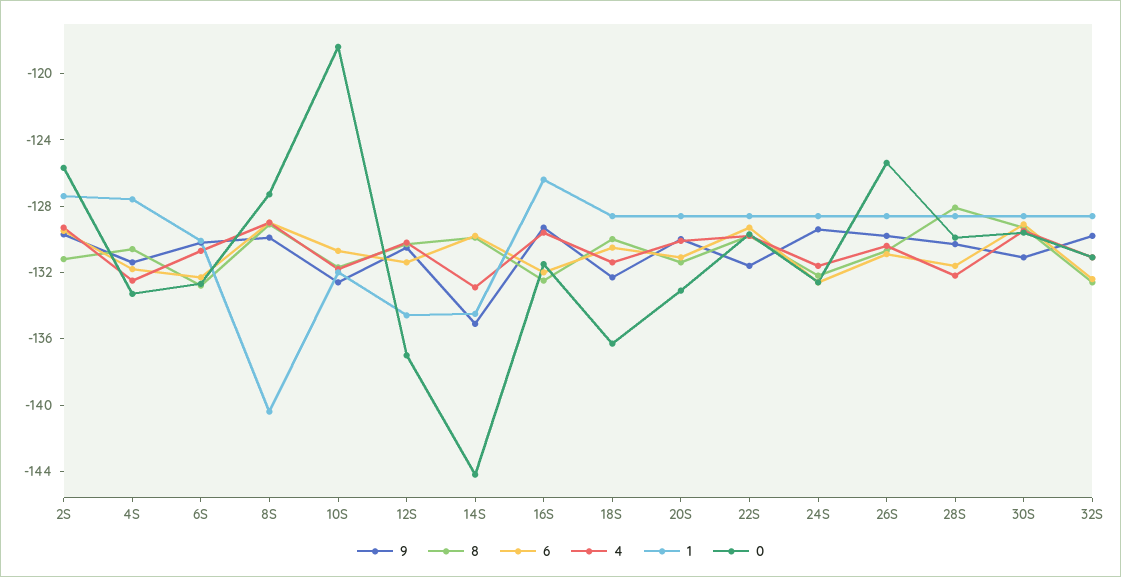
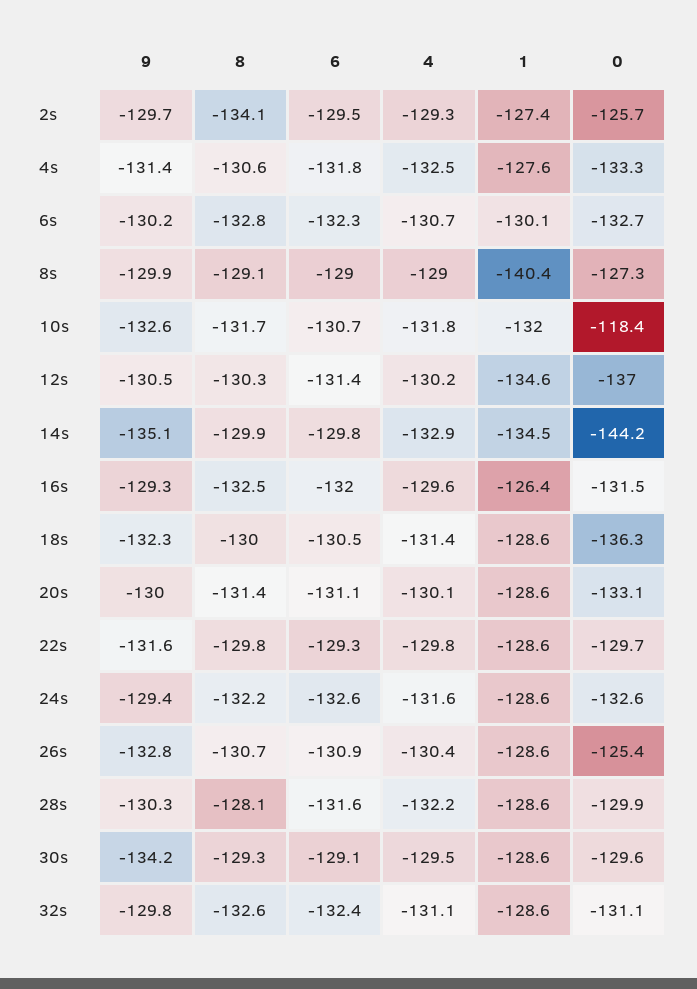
  {
    "9": {
      "2S": -129.7,
      "4S": -131.4,
      "6S": -130.2,
      "8S": -129.9,
      "10S": -132.6,
      "12S": -130.5,
      "14S": -135.1,
      "16S": -129.3,
      "18S": -132.3,
      "20S": -130,
      "22S": -131.6,
      "24S": -129.4,
-     "26S": -130,
+     "26S": -132.8,
      "28S": -130.3,
-     "30S": -131,
+     "30S": -134.2,
      "32S": -129.8
    },
    "8": {
-     "2S": -131,
+     "2S": -134.1,
      "4S": -130.6,
      "6S": -132.8,
      "8S": -129.1,
      "10S": -131.7,
      "12S": -130.3,
      "14S": -129.9,
      "16S": -132.5,
      "18S": -130,
      "20S": -131.4,
      "22S": -129.8,
      "24S": -132.2,
      "26S": -130.7,
      "28S": -128.1,
      "30S": -129.3,
      "32S": -132.6
    },
    "6": {
      "2S": -129.5,
      "4S": -131.8,
      "6S": -132.3,
      "8S": -129,
      "10S": -130.7,
      "12S": -131.4,
      "14S": -129.8,
      "16S": -132,
      "18S": -130.5,
      "20S": -131.1,
      "22S": -129.3,
      "24S": -132.6,
      "26S": -130.9,
      "28S": -131.6,
      "30S": -129.1,
      "32S": -132.4
    },
    "4": {
      "2S": -129.3,
      "4S": -132.5,
      "6S": -130.7,
      "8S": -129,
      "10S": -131.8,
      "12S": -130.2,
      "14S": -132.9,
      "16S": -129.6,
      "18S": -131.4,
      "20S": -130.1,
      "22S": -129.8,
      "24S": -131.6,
      "26S": -130.4,
      "28S": -132.2,
      "30S": -129.5,
      "32S": -131.1
    },
    "1": {
      "2S": -127.4,
      "4S": -127.6,
      "6S": -130.1,
      "8S": -140.4,
      "10S": -132,
      "12S": -134.6,
      "14S": -134.5,
      "16S": -126.4,
      "18S": -128.6,
      "20S": -128.6,
      "22S": -128.6,
      "24S": -128.6,
      "26S": -128.6,
      "28S": -128.6,
      "30S": -128.6,
      "32S": -128.6
    },
    "0": {
      "2S": -125.7,
      "4S": -133.3,
      "6S": -132.7,
      "8S": -127.3,
      "10S": -118.4,
      "12S": -137,
      "14S": -144.2,
      "16S": -131.5,
      "18S": -136.3,
      "20S": -133.1,
      "22S": -129.7,
      "24S": -132.6,
      "26S": -125.4,
      "28S": -129.9,
      "30S": -129.6,
      "32S": -131.1
    }
  }

